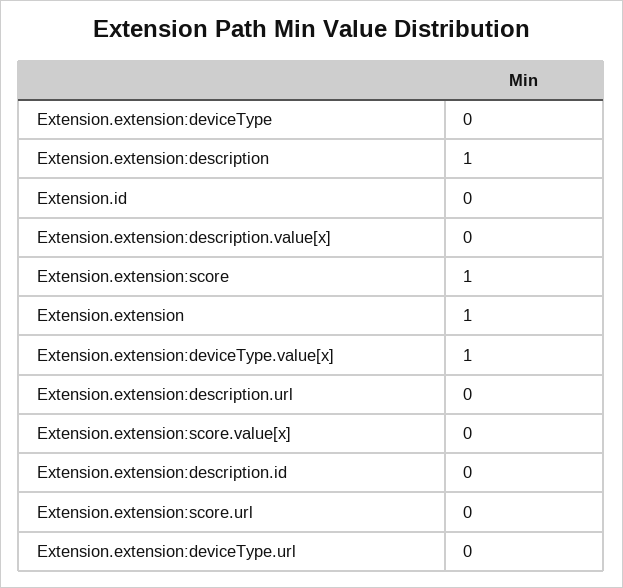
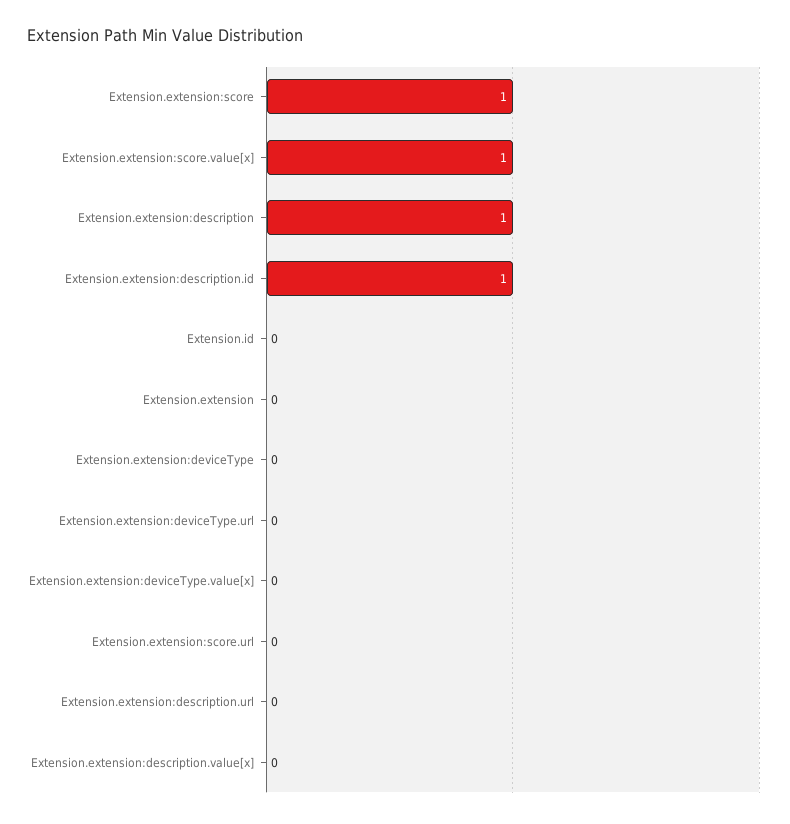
  {
    "Extension.extension:deviceType": 0,
    "Extension.extension:description": 1,
    "Extension.id": 0,
    "Extension.extension:description.value[x]": 0,
    "Extension.extension:score": 1,
-   "Extension.extension": 1,
+   "Extension.extension": 0,
-   "Extension.extension:deviceType.value[x]": 1,
+   "Extension.extension:deviceType.value[x]": 0,
    "Extension.extension:description.url": 0,
-   "Extension.extension:score.value[x]": 0,
+   "Extension.extension:score.value[x]": 1,
-   "Extension.extension:description.id": 0,
+   "Extension.extension:description.id": 1,
    "Extension.extension:score.url": 0,
    "Extension.extension:deviceType.url": 0
  }

